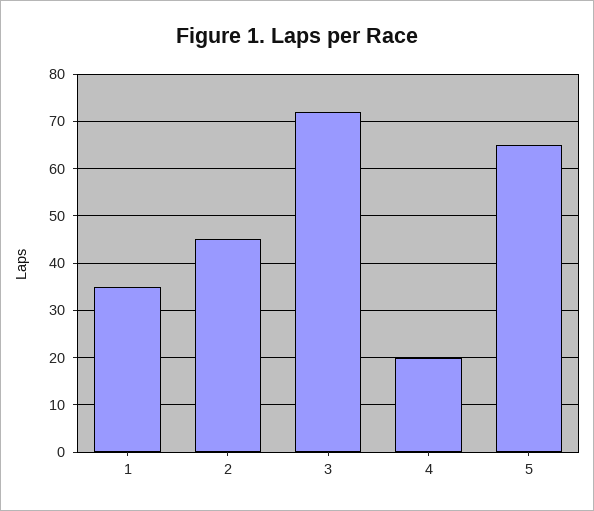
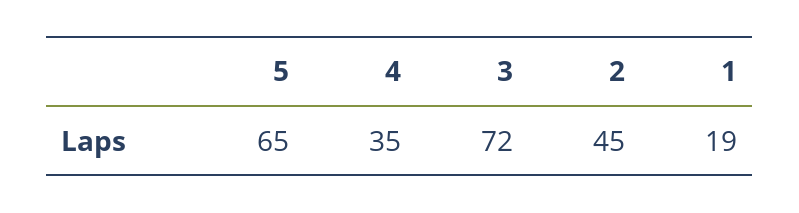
  {
-   "1": 35,
+   "1": 19,
    "2": 45,
    "3": 72,
-   "4": 20,
+   "4": 35,
    "5": 65
  }

